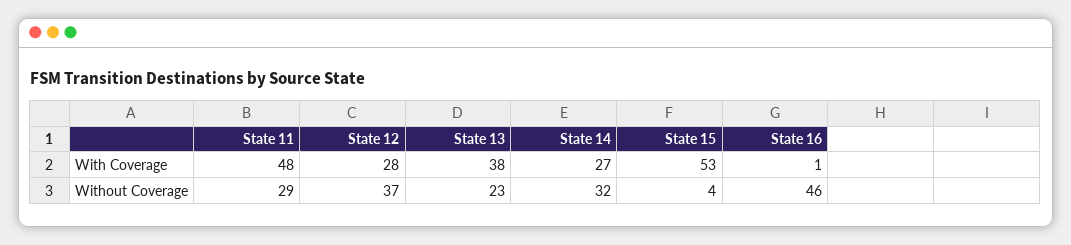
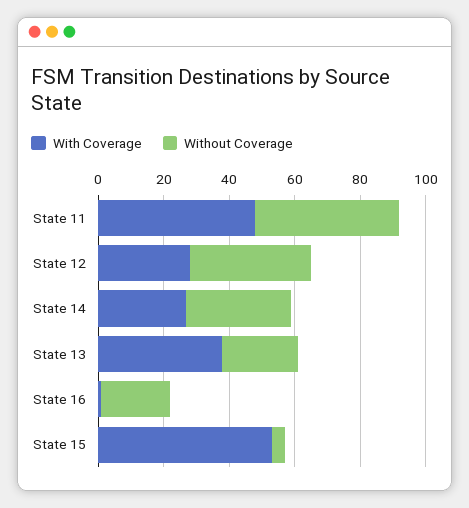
  {
    "With Coverage": {
      "State 11": 48,
      "State 12": 28,
      "State 13": 38,
      "State 14": 27,
      "State 15": 53,
      "State 16": 1
    },
    "Without Coverage": {
-     "State 11": 29,
+     "State 11": 45,
      "State 12": 37,
      "State 13": 23,
      "State 14": 32,
      "State 15": 4,
-     "State 16": 46
+     "State 16": 20
    }
  }

